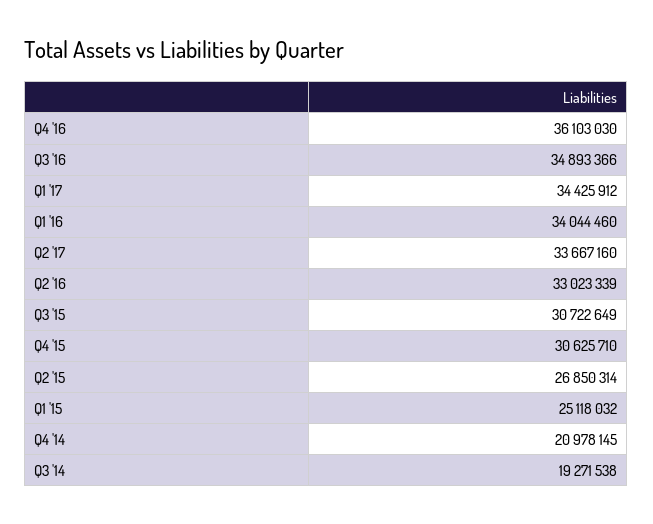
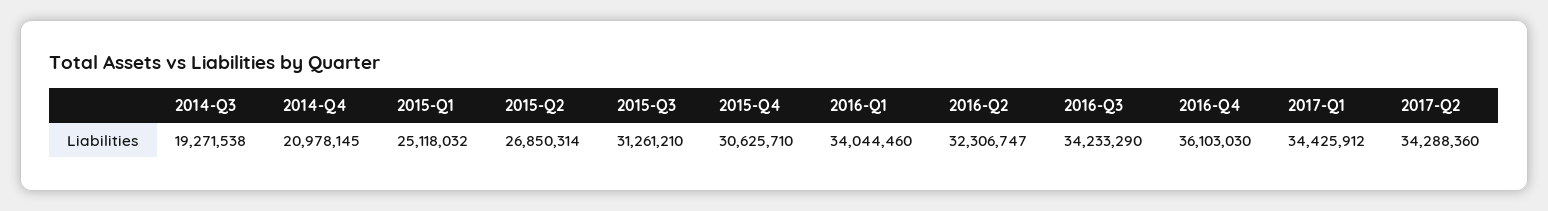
  {
    "Q4 '16": 36103030,
-   "Q3 '16": 34893366,
+   "Q3 '16": 34233290,
    "Q1 '17": 34425912,
    "Q1 '16": 34044460,
-   "Q2 '17": 33667160,
+   "Q2 '17": 34288360,
-   "Q2 '16": 33023339,
+   "Q2 '16": 32306747,
-   "Q3 '15": 30722649,
+   "Q3 '15": 31261210,
    "Q4 '15": 30625710,
    "Q2 '15": 26850314,
    "Q1 '15": 25118032,
    "Q4 '14": 20978145,
    "Q3 '14": 19271538
  }

